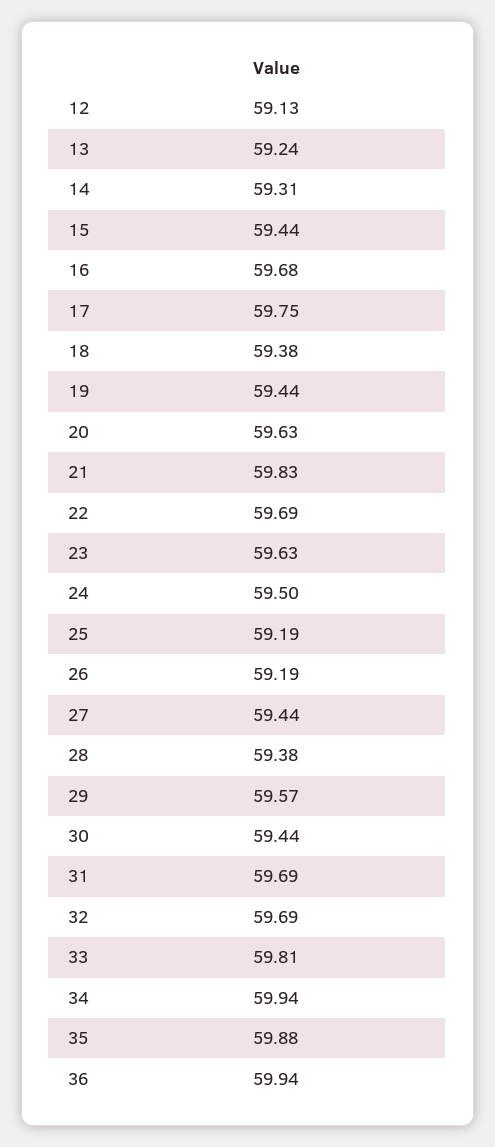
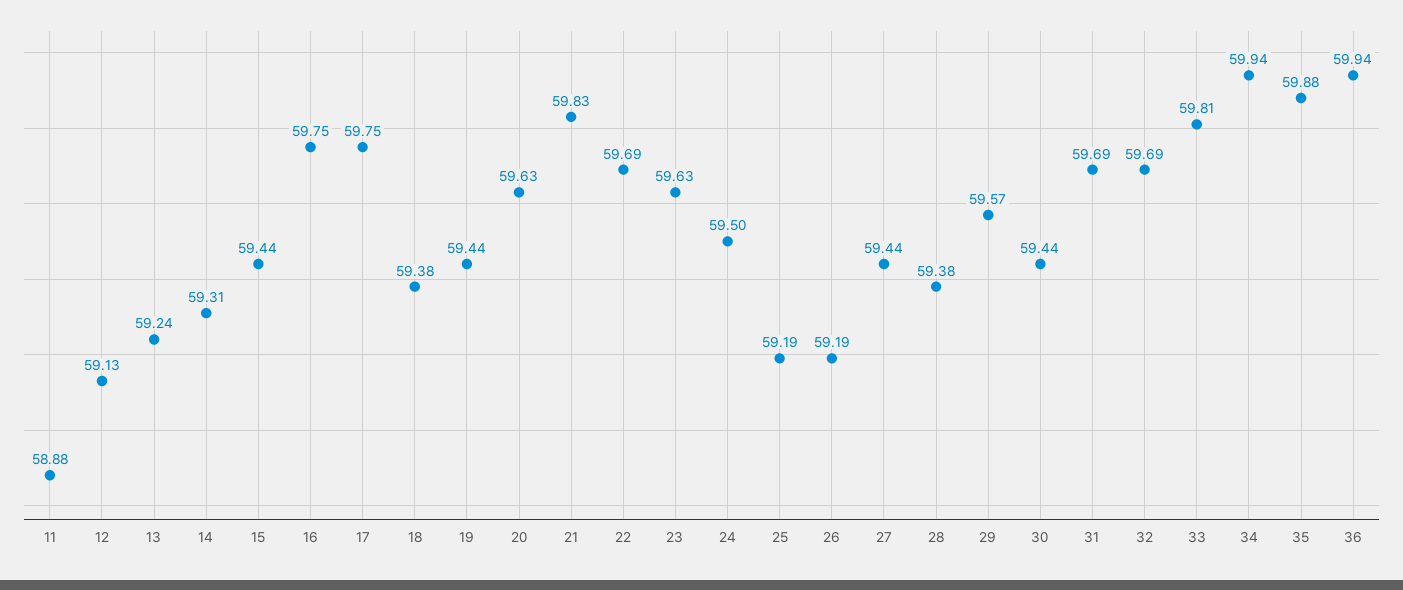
  {
    "12": 59.13,
    "13": 59.24,
    "14": 59.31,
    "15": 59.44,
-   "16": 59.68,
+   "16": 59.75,
    "17": 59.75,
    "18": 59.38,
    "19": 59.44,
    "20": 59.63,
    "21": 59.83,
    "22": 59.69,
    "23": 59.63,
    "24": 59.5,
    "25": 59.19,
    "26": 59.19,
    "27": 59.44,
    "28": 59.38,
    "29": 59.57,
    "30": 59.44,
    "31": 59.69,
    "32": 59.69,
    "33": 59.81,
    "34": 59.94,
    "35": 59.88,
-   "36": 59.94
+   "36": 59.94,
+   "11": 58.88
  }

